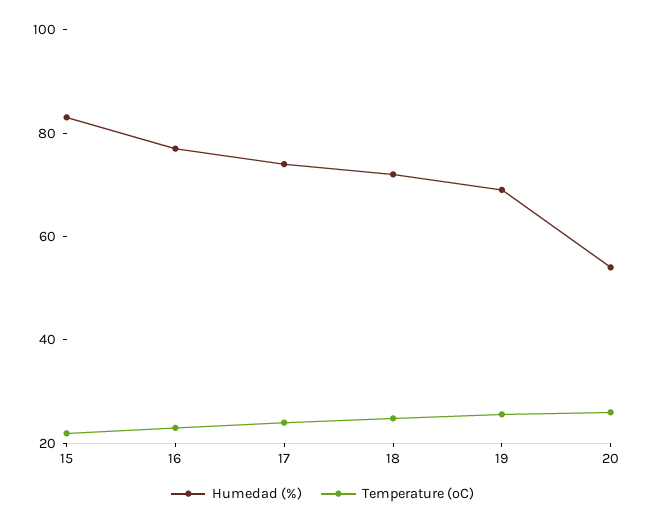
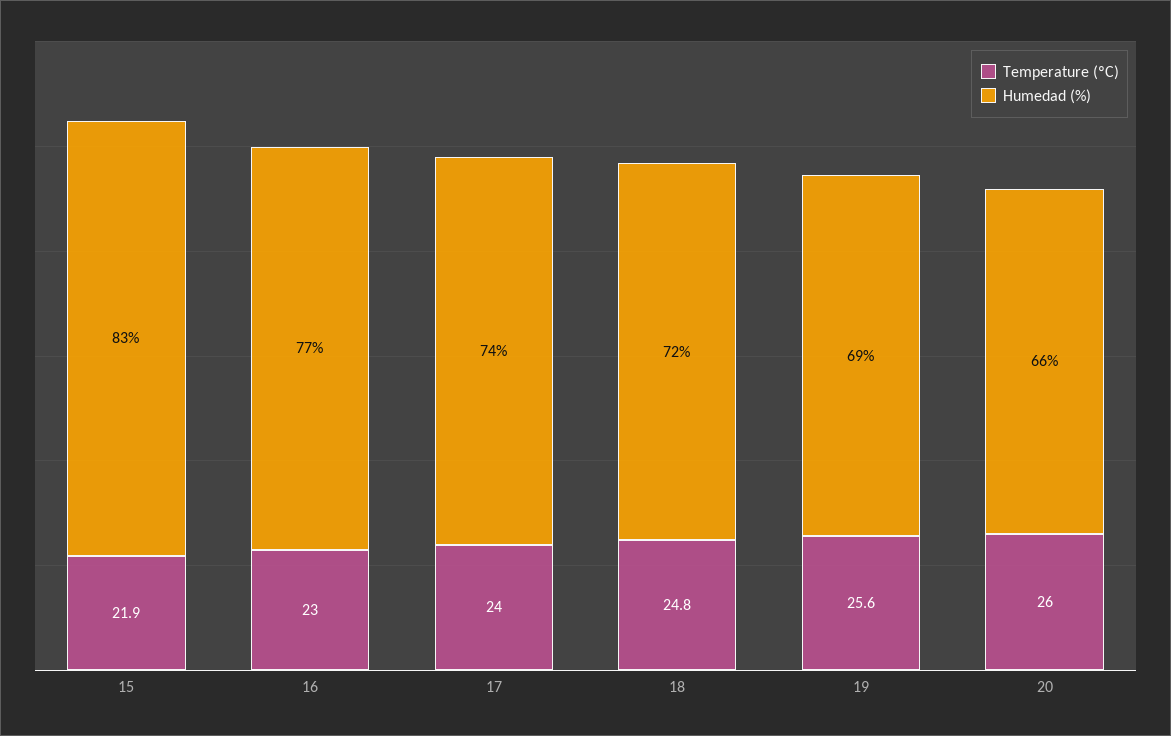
  {
    "Humedad (%)": {
      "15": 83,
      "16": 77,
      "17": 74,
      "18": 72,
      "19": 69,
-     "20": 55
+     "20": 66
    },
    "Temperature (ºC)": {
      "15": 21.9,
      "16": 23,
      "17": 24,
      "18": 24.8,
      "19": 25.6,
      "20": 26
    }
  }

